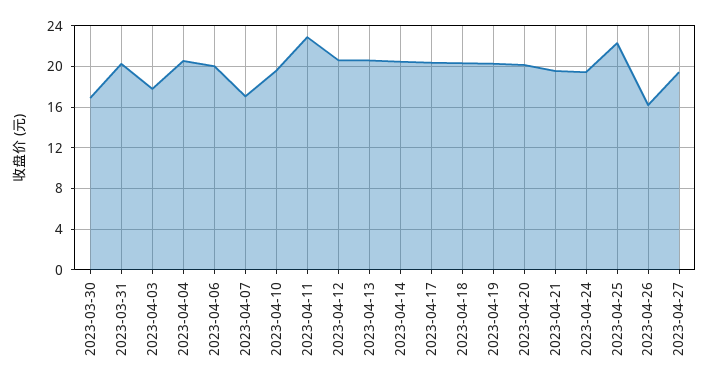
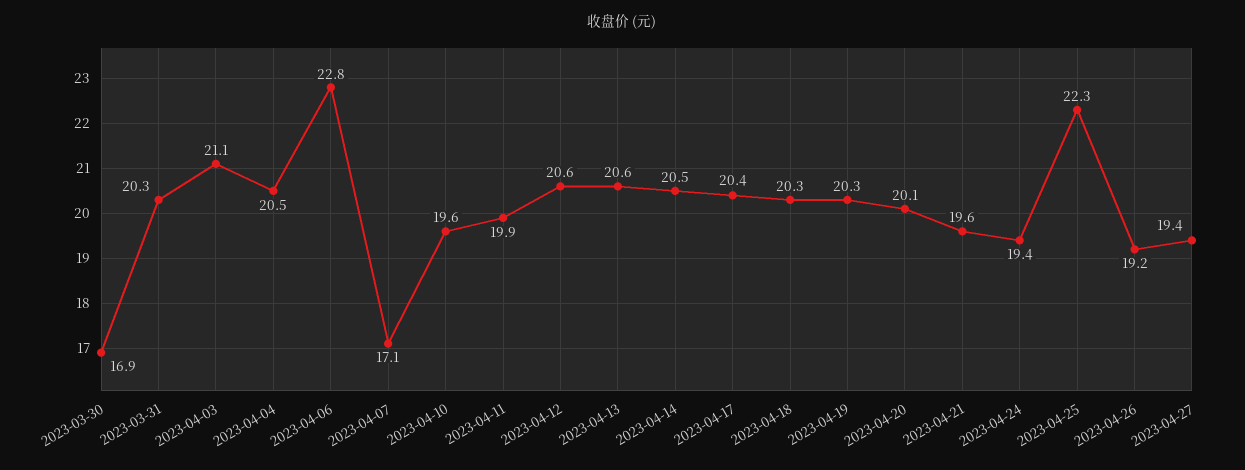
  {
    "2023-03-30": 16.9,
    "2023-03-31": 20.3,
-   "2023-04-03": 18,
+   "2023-04-03": 21.1,
    "2023-04-04": 20.5,
-   "2023-04-06": 20,
+   "2023-04-06": 22.8,
    "2023-04-07": 17.1,
    "2023-04-10": 19.6,
-   "2023-04-11": 23,
+   "2023-04-11": 19.9,
    "2023-04-12": 20.6,
    "2023-04-13": 20.6,
    "2023-04-14": 20.5,
    "2023-04-17": 20.4,
    "2023-04-18": 20.3,
    "2023-04-19": 20.3,
    "2023-04-20": 20.1,
    "2023-04-21": 19.6,
    "2023-04-24": 19.4,
    "2023-04-25": 22.3,
-   "2023-04-26": 16,
+   "2023-04-26": 19.2,
    "2023-04-27": 19.4
  }

